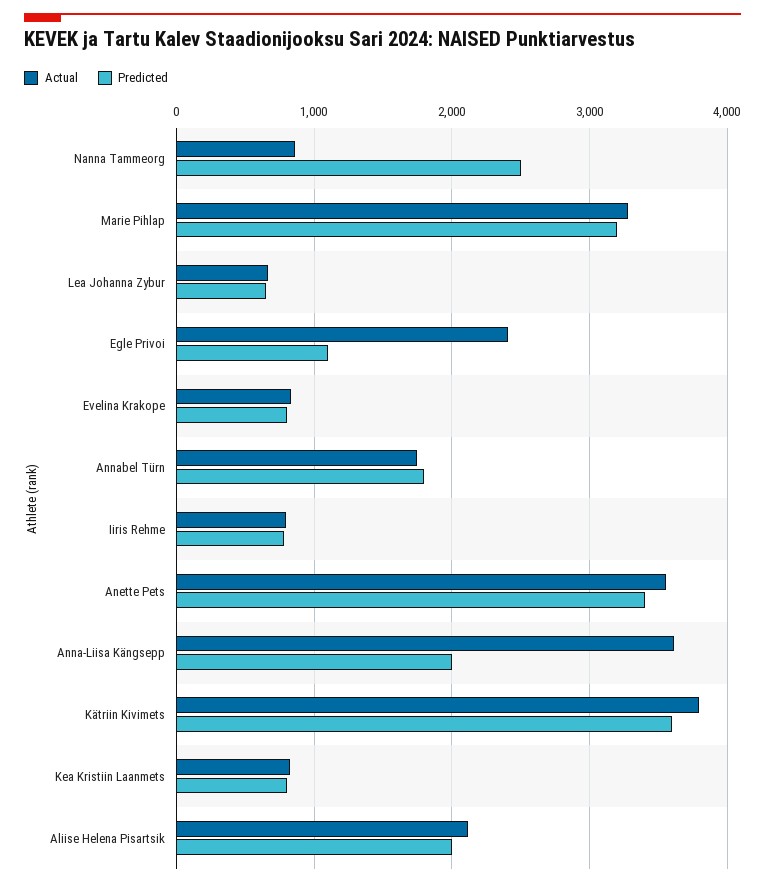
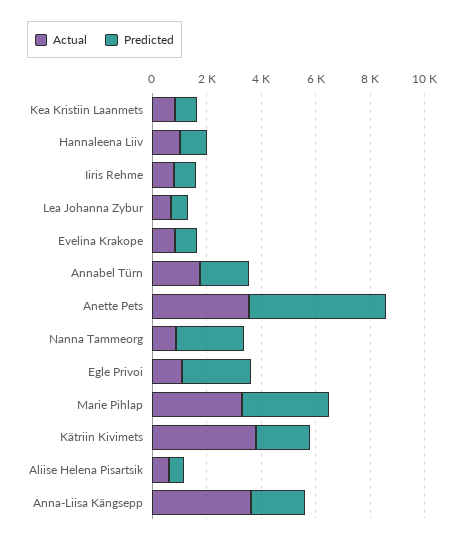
  {
    "Actual": {
      "Nanna Tammeorg": 900,
      "Marie Pihlap": 3300,
      "Lea Johanna Zybur": 700,
-     "Egle Privoi": 2400,
+     "Egle Privoi": 1000,
      "Evelina Krakope": 800,
      "Annabel Türn": 1700,
      "Iiris Rehme": 800,
      "Anette Pets": 3600,
      "Anna-Liisa Kängsepp": 3600,
      "Kätriin Kivimets": 3800,
      "Kea Kristiin Laanmets": 800,
-     "Aliise Helena Pisartsik": 2100
+     "Aliise Helena Pisartsik": 500,
+     "Hannaleena Liiv": 1000
    },
    "Predicted": {
      "Nanna Tammeorg": 2500,
      "Marie Pihlap": 3200,
      "Lea Johanna Zybur": 700,
-     "Egle Privoi": 1100,
+     "Egle Privoi": 2500,
      "Evelina Krakope": 800,
      "Annabel Türn": 1800,
      "Iiris Rehme": 800,
-     "Anette Pets": 3400,
+     "Anette Pets": 5000,
      "Anna-Liisa Kängsepp": 2000,
-     "Kätriin Kivimets": 3600,
+     "Kätriin Kivimets": 2000,
      "Kea Kristiin Laanmets": 800,
-     "Aliise Helena Pisartsik": 2000
+     "Aliise Helena Pisartsik": 500,
+     "Hannaleena Liiv": 1000
    }
  }

